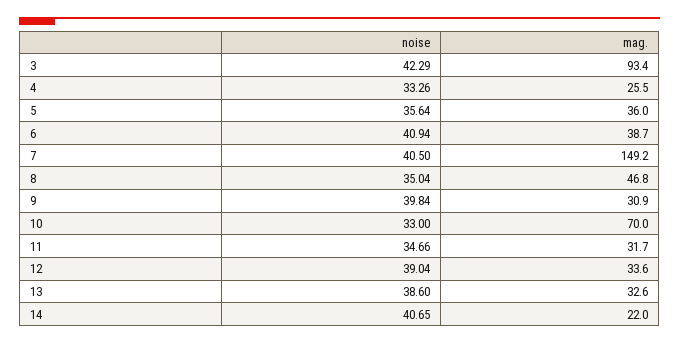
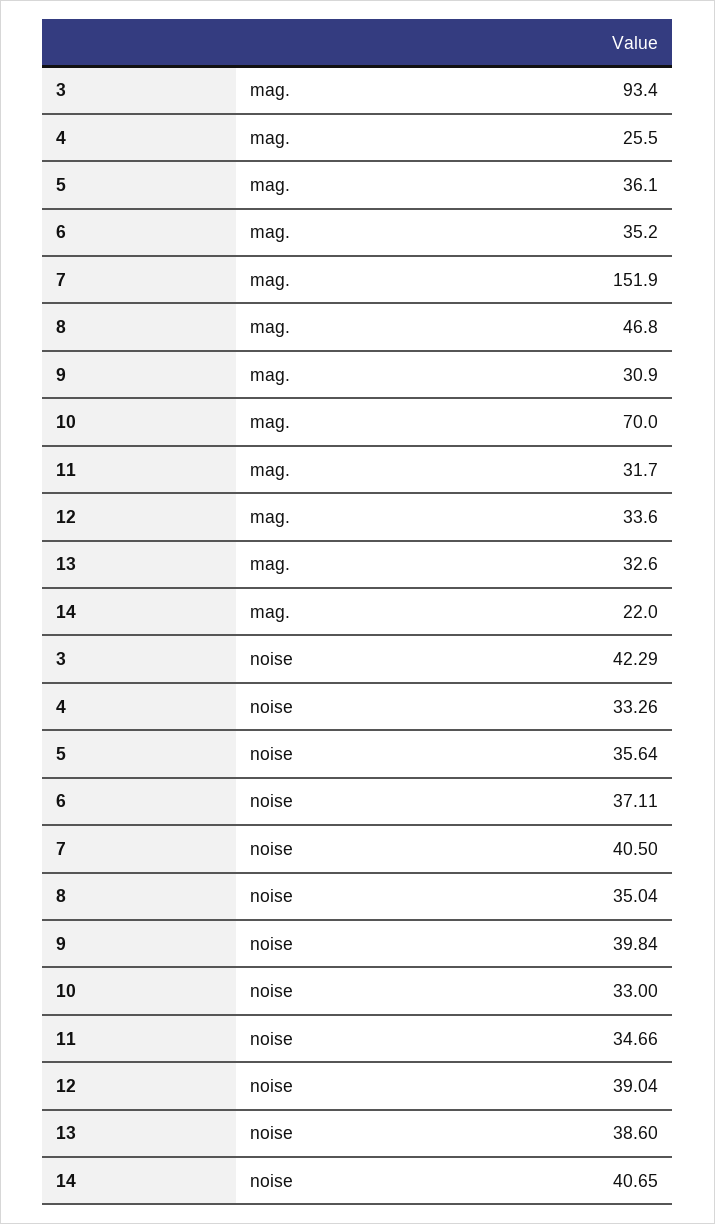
  {
    "noise": {
      "3": 42.29,
      "4": 33.26,
      "5": 35.64,
-     "6": 40.94,
+     "6": 37.11,
      "7": 40.5,
      "8": 35.04,
      "9": 39.84,
      "10": 33,
      "11": 34.66,
      "12": 39.04,
      "13": 38.6,
      "14": 40.65
    },
    "mag.": {
      "3": 93.4,
      "4": 25.5,
-     "5": 36,
+     "5": 36.1,
-     "6": 38.7,
+     "6": 35.2,
-     "7": 149.2,
+     "7": 151.9,
      "8": 46.8,
      "9": 30.9,
      "10": 70,
      "11": 31.7,
      "12": 33.6,
      "13": 32.6,
      "14": 22
    }
  }

